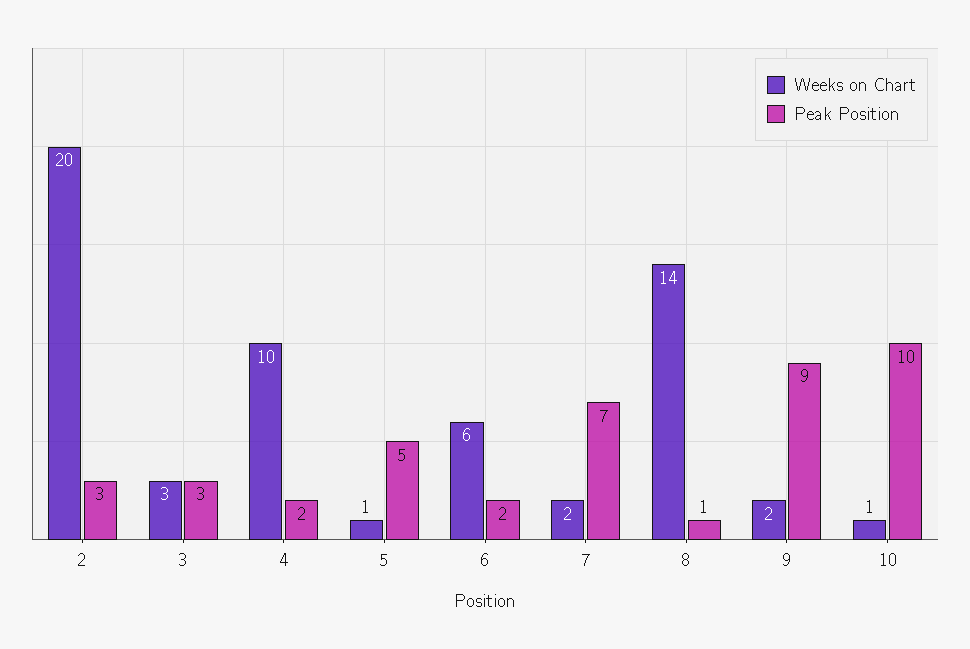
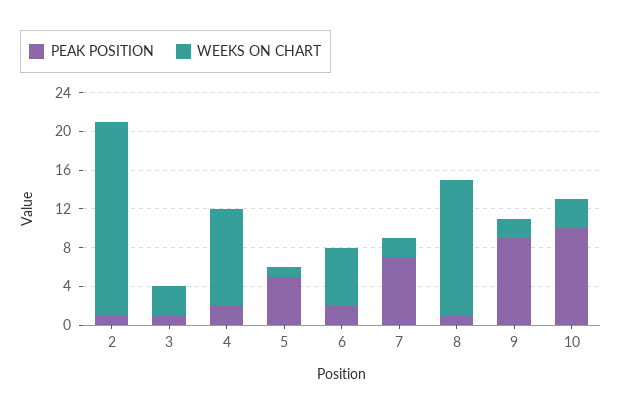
  {
    "Weeks on Chart": {
      "2": 20,
      "3": 3,
      "4": 10,
      "5": 1,
      "6": 6,
      "7": 2,
      "8": 14,
      "9": 2,
-     "10": 1
+     "10": 3
    },
    "Peak Position": {
-     "2": 3,
+     "2": 1,
-     "3": 3,
+     "3": 1,
      "4": 2,
      "5": 5,
      "6": 2,
      "7": 7,
      "8": 1,
      "9": 9,
      "10": 10
    }
  }

